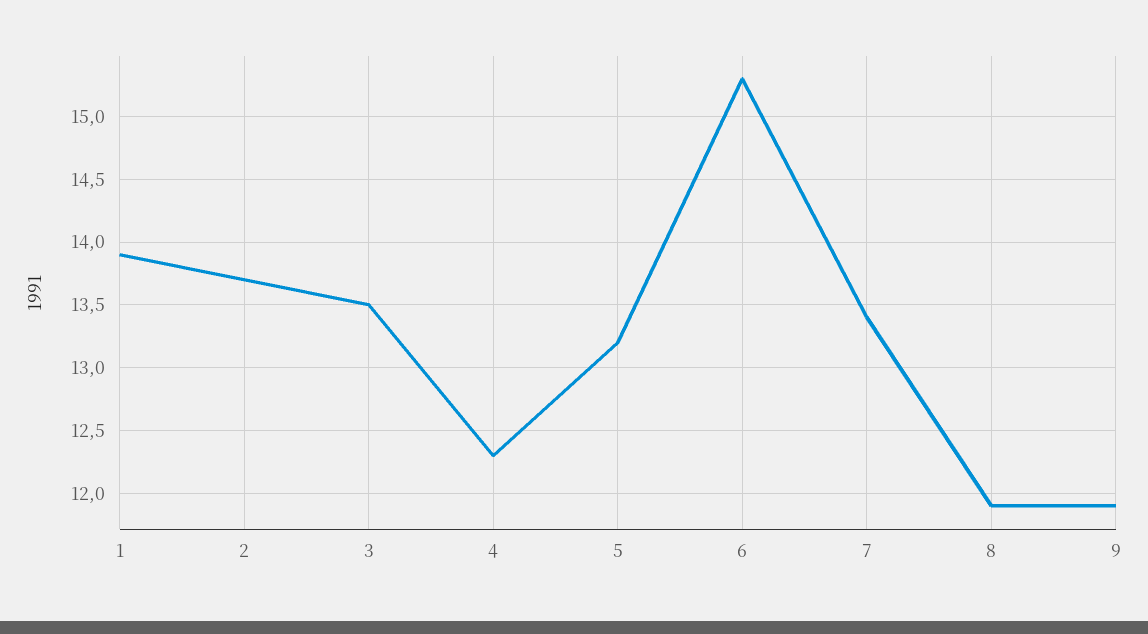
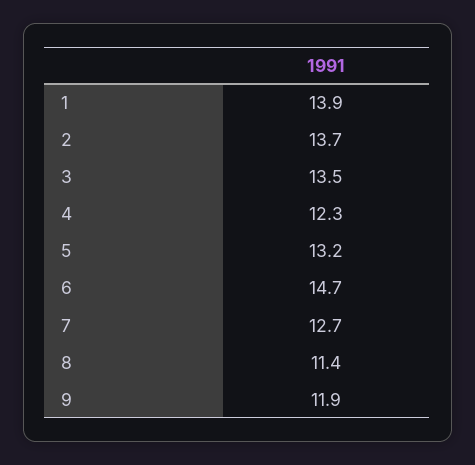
  {
    "1": 13.9,
    "2": 13.7,
    "3": 13.5,
    "4": 12.3,
    "5": 13.2,
-   "6": 15.3,
+   "6": 14.7,
-   "7": 13.4,
+   "7": 12.7,
-   "8": 11.9,
+   "8": 11.4,
    "9": 11.9
  }

